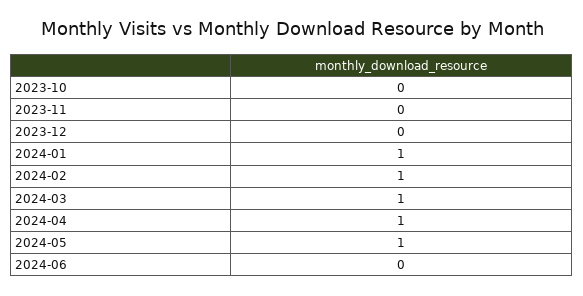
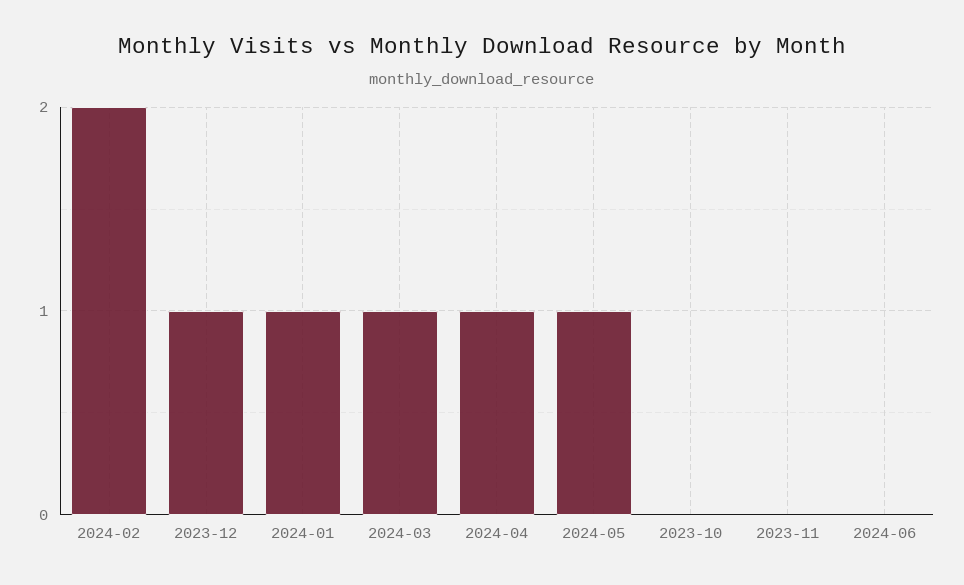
  {
    "2023-10": 0,
    "2023-11": 0,
-   "2023-12": 0,
+   "2023-12": 1,
    "2024-01": 1,
-   "2024-02": 1,
+   "2024-02": 2,
    "2024-03": 1,
    "2024-04": 1,
    "2024-05": 1,
    "2024-06": 0
  }

